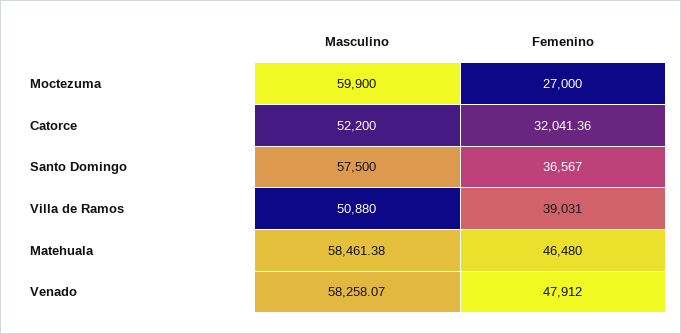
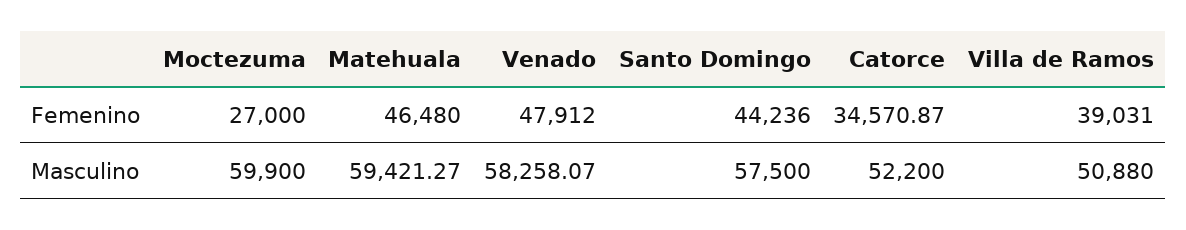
  {
    "Masculino": {
      "Moctezuma": 59900,
      "Catorce": 52200,
      "Santo Domingo": 57500,
      "Villa de Ramos": 50880,
-     "Matehuala": 58461.38,
+     "Matehuala": 59421.27,
      "Venado": 58258.07
    },
    "Femenino": {
      "Moctezuma": 27000,
-     "Catorce": 32041.36,
+     "Catorce": 34570.87,
-     "Santo Domingo": 36567,
+     "Santo Domingo": 44236,
      "Villa de Ramos": 39031,
      "Matehuala": 46480,
      "Venado": 47912
    }
  }

